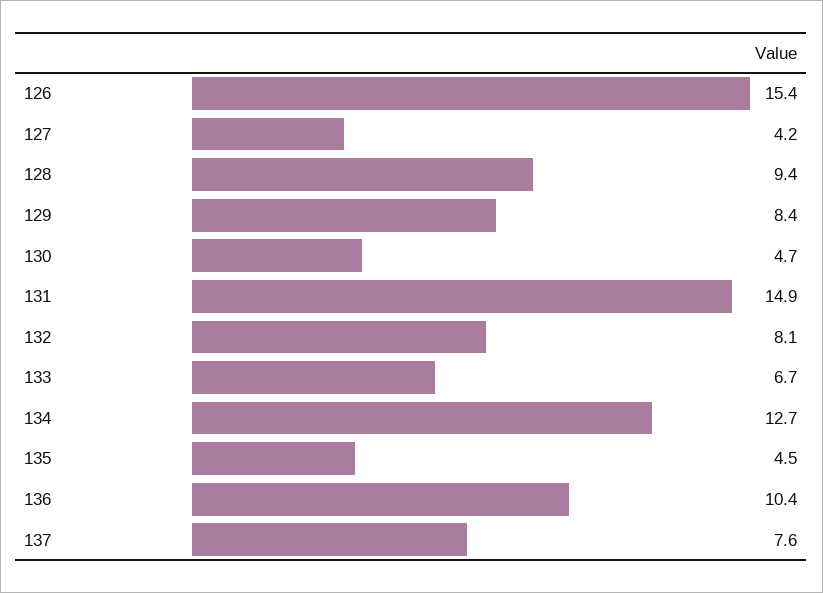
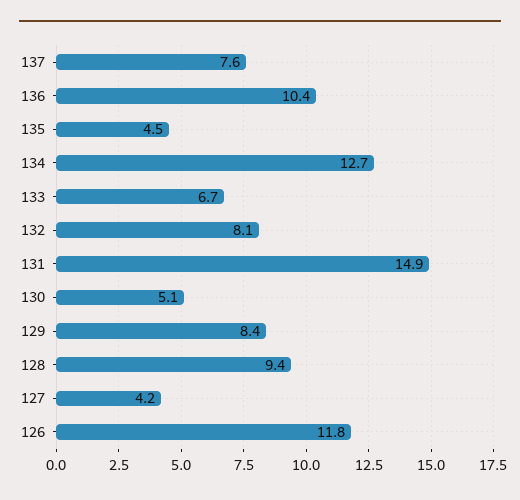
  {
-   "126": 15.4,
+   "126": 11.8,
    "127": 4.2,
    "128": 9.4,
    "129": 8.4,
-   "130": 4.7,
+   "130": 5.1,
    "131": 14.9,
    "132": 8.1,
    "133": 6.7,
    "134": 12.7,
    "135": 4.5,
    "136": 10.4,
    "137": 7.6
  }

